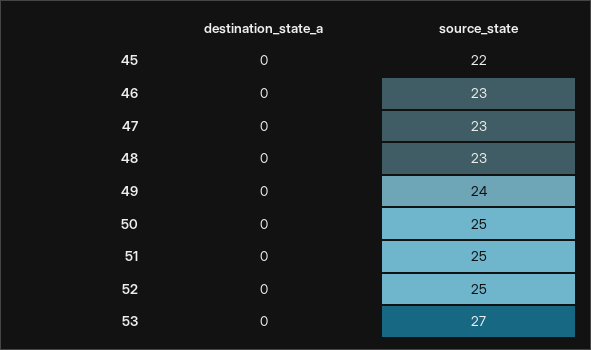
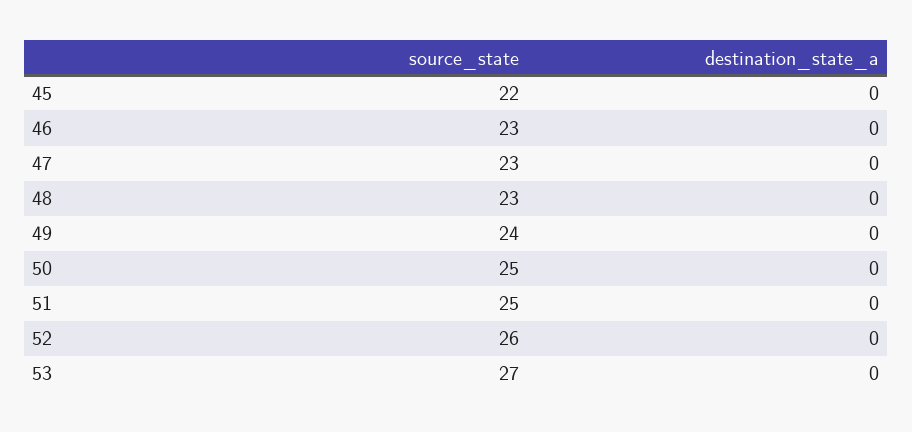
  {
    "destination_state_a": {
      "45": 0,
      "46": 0,
      "47": 0,
      "48": 0,
      "49": 0,
      "50": 0,
      "51": 0,
      "52": 0,
      "53": 0
    },
    "source_state": {
      "45": 22,
      "46": 23,
      "47": 23,
      "48": 23,
      "49": 24,
      "50": 25,
      "51": 25,
-     "52": 25,
+     "52": 26,
      "53": 27
    }
  }

